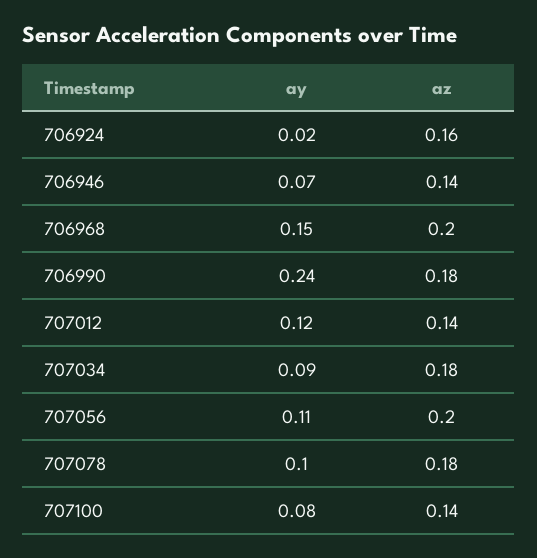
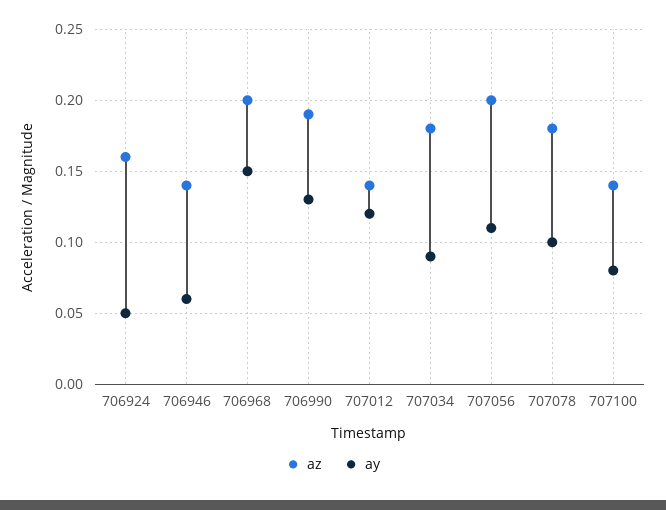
  {
    "ay": {
-     "706924": 0.02,
+     "706924": 0.05,
-     "706946": 0.07,
+     "706946": 0.06,
      "706968": 0.15,
-     "706990": 0.24,
+     "706990": 0.13,
      "707012": 0.12,
      "707034": 0.09,
      "707056": 0.11,
      "707078": 0.1,
      "707100": 0.08
    },
    "az": {
      "706924": 0.16,
      "706946": 0.14,
      "706968": 0.2,
-     "706990": 0.18,
+     "706990": 0.19,
      "707012": 0.14,
      "707034": 0.18,
      "707056": 0.2,
      "707078": 0.18,
      "707100": 0.14
    }
  }

